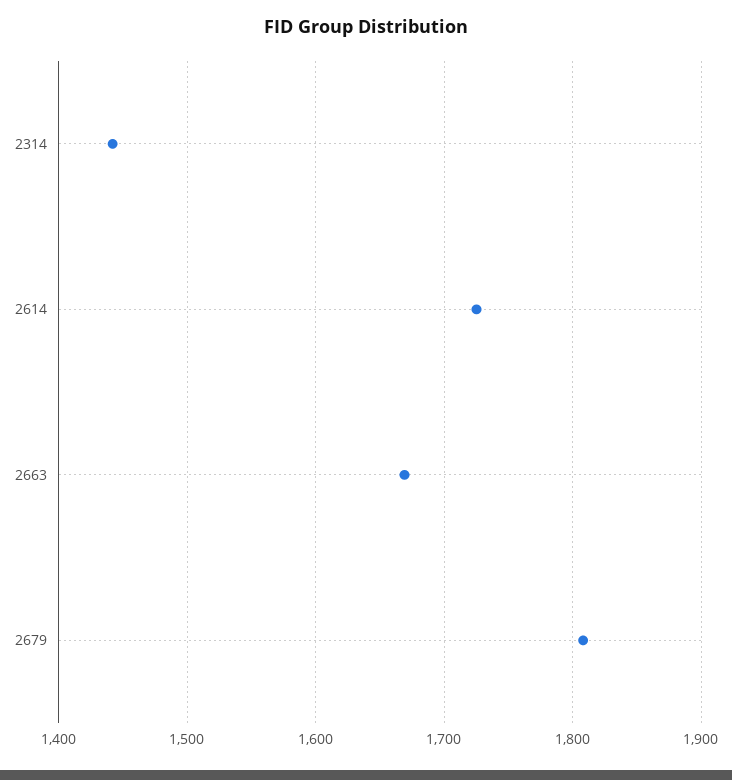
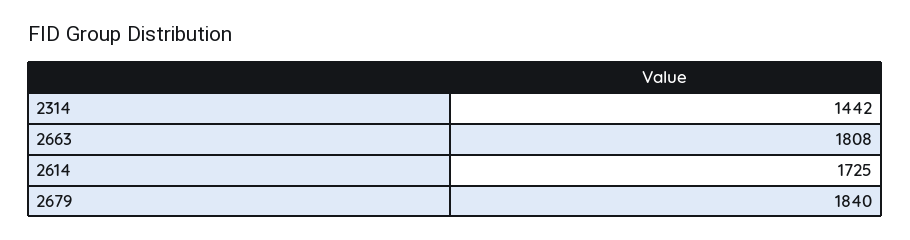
  {
    "2314": 1442,
    "2614": 1725,
-   "2663": 1670,
+   "2663": 1808,
-   "2679": 1810
+   "2679": 1840
  }

